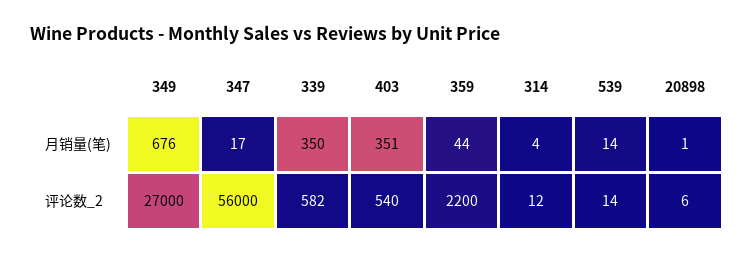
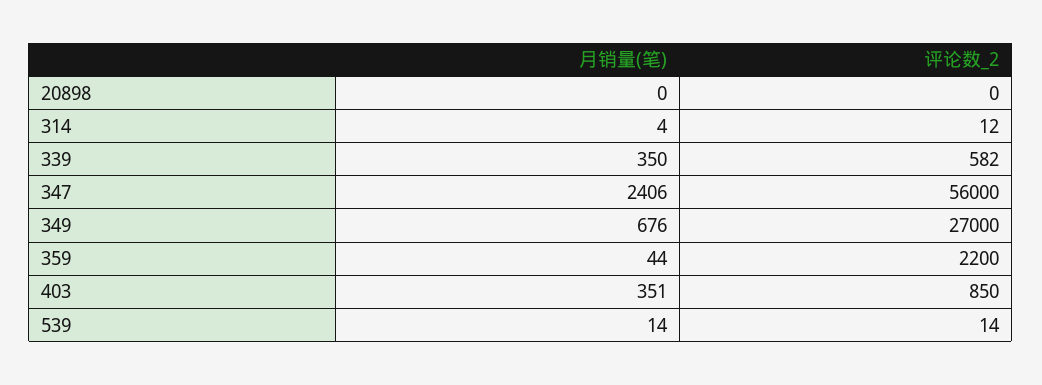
  {
    "349": {
      "月销量(笔)": 676,
      "评论数_2": 27000
    },
    "347": {
-     "月销量(笔)": 17,
+     "月销量(笔)": 2406,
      "评论数_2": 56000
    },
    "339": {
      "月销量(笔)": 350,
      "评论数_2": 582
    },
    "403": {
      "月销量(笔)": 351,
-     "评论数_2": 540
+     "评论数_2": 850
    },
    "359": {
      "月销量(笔)": 44,
      "评论数_2": 2200
    },
    "314": {
      "月销量(笔)": 4,
      "评论数_2": 12
    },
    "539": {
      "月销量(笔)": 14,
      "评论数_2": 14
    },
    "20898": {
-     "月销量(笔)": 1,
+     "月销量(笔)": 0,
-     "评论数_2": 6
+     "评论数_2": 0
    }
  }

